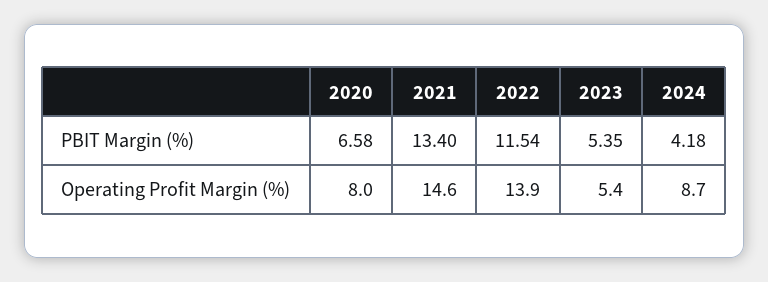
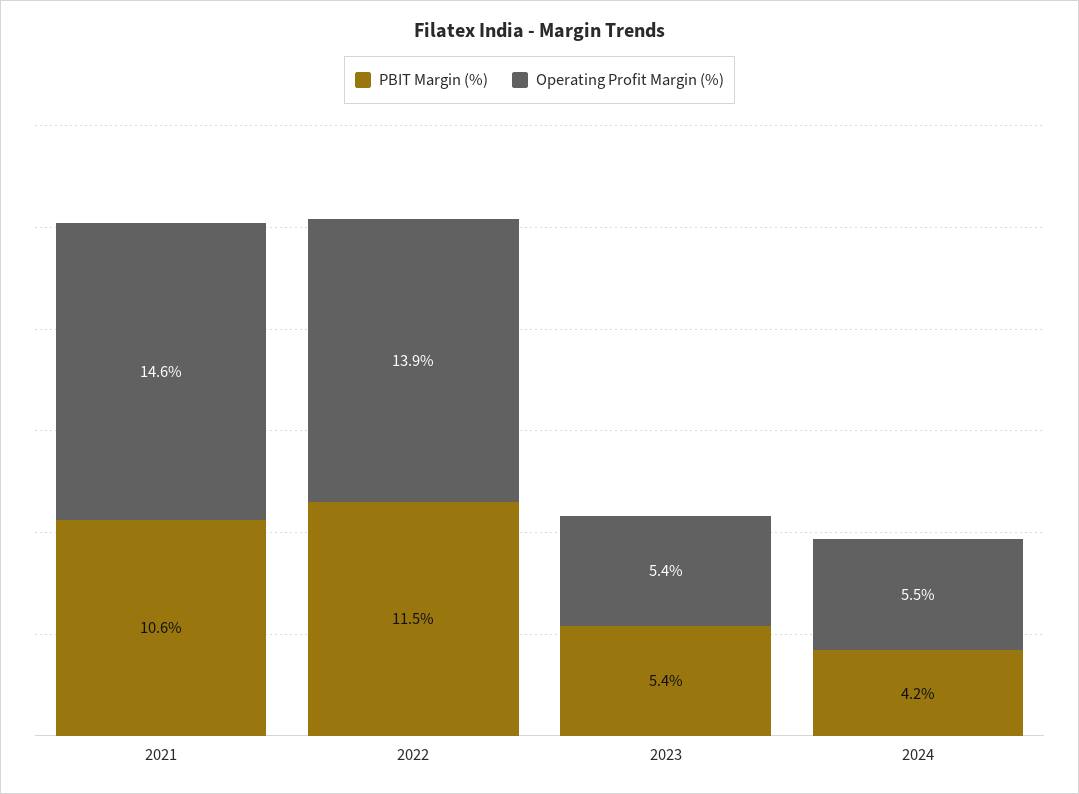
  {
    "PBIT Margin (%)": {
-     "2020": 6.58,
-     "2021": 13.4,
+     "2021": 10.6,
      "2022": 11.54,
      "2023": 5.35,
      "2024": 4.18
    },
    "Operating Profit Margin (%)": {
-     "2020": 8,
      "2021": 14.6,
      "2022": 13.9,
      "2023": 5.4,
-     "2024": 8.7
+     "2024": 5.5
    }
  }

